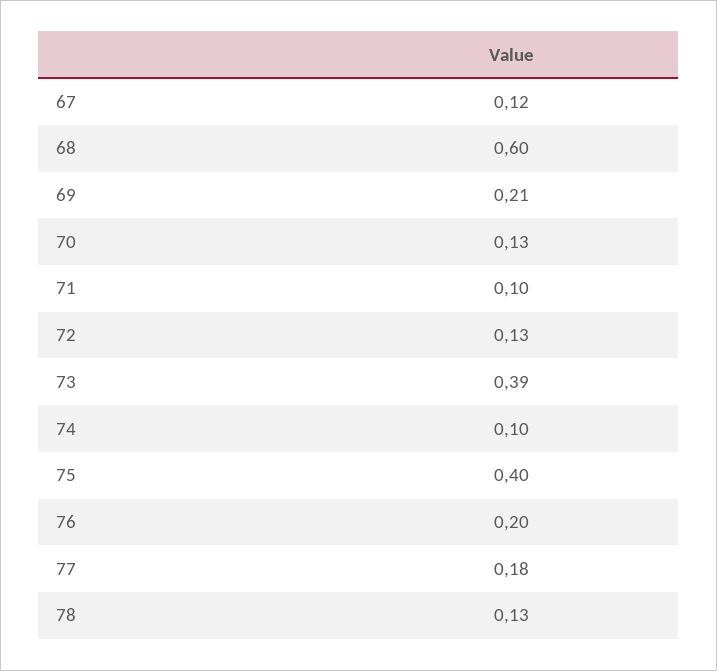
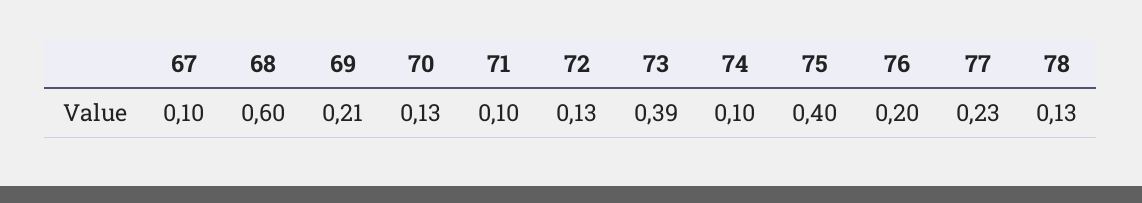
  {
-   "67": 0.12,
+   "67": 0.1,
    "68": 0.6,
    "69": 0.21,
    "70": 0.13,
    "71": 0.1,
    "72": 0.13,
    "73": 0.39,
    "74": 0.1,
    "75": 0.4,
    "76": 0.2,
-   "77": 0.18,
+   "77": 0.23,
    "78": 0.13
  }

